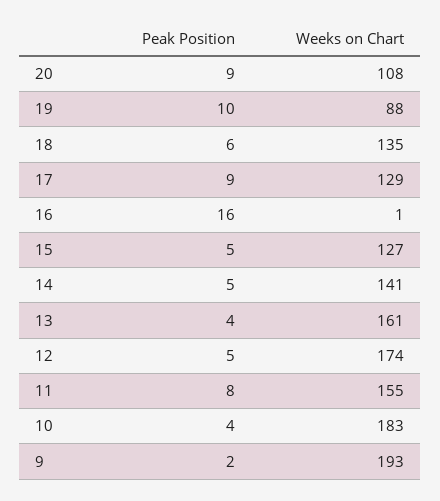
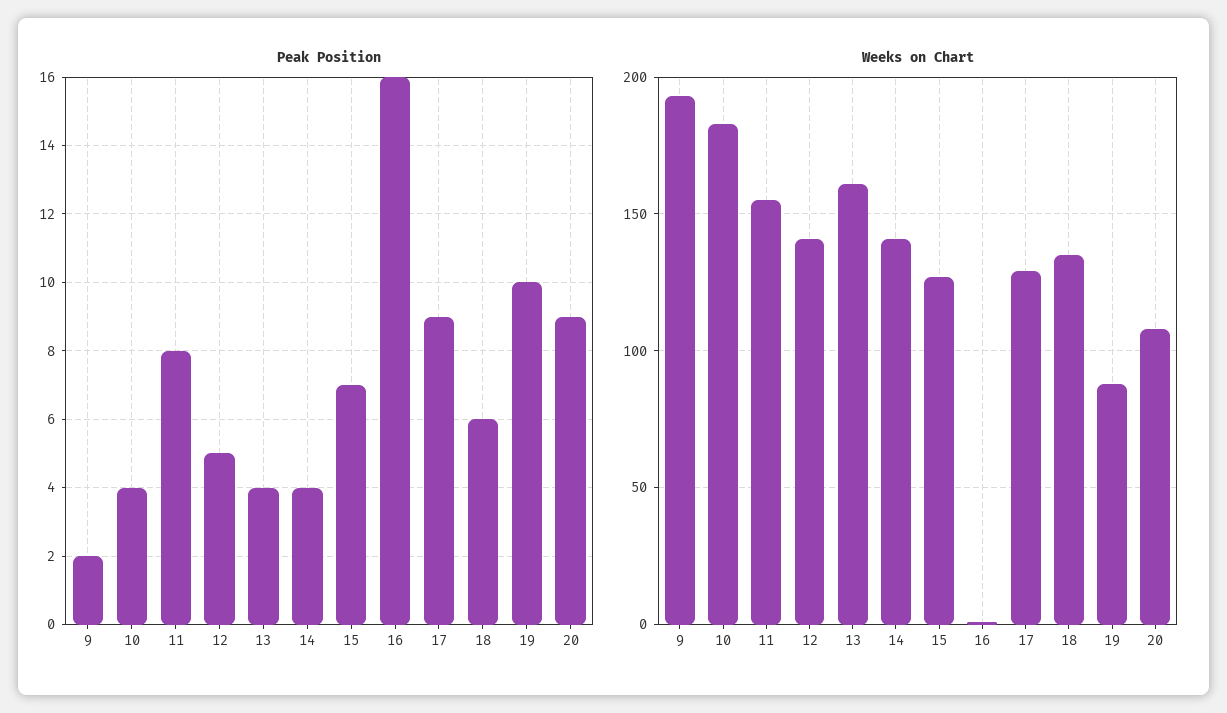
  {
    "Peak Position": {
      "20": 9,
      "19": 10,
      "18": 6,
      "17": 9,
      "16": 16,
-     "15": 5,
+     "15": 7,
-     "14": 5,
+     "14": 4,
      "13": 4,
      "12": 5,
      "11": 8,
      "10": 4,
      "9": 2
    },
    "Weeks on Chart": {
      "20": 108,
      "19": 88,
      "18": 135,
      "17": 129,
      "16": 1,
      "15": 127,
      "14": 141,
      "13": 161,
-     "12": 174,
+     "12": 140,
      "11": 155,
      "10": 183,
      "9": 193
    }
  }

